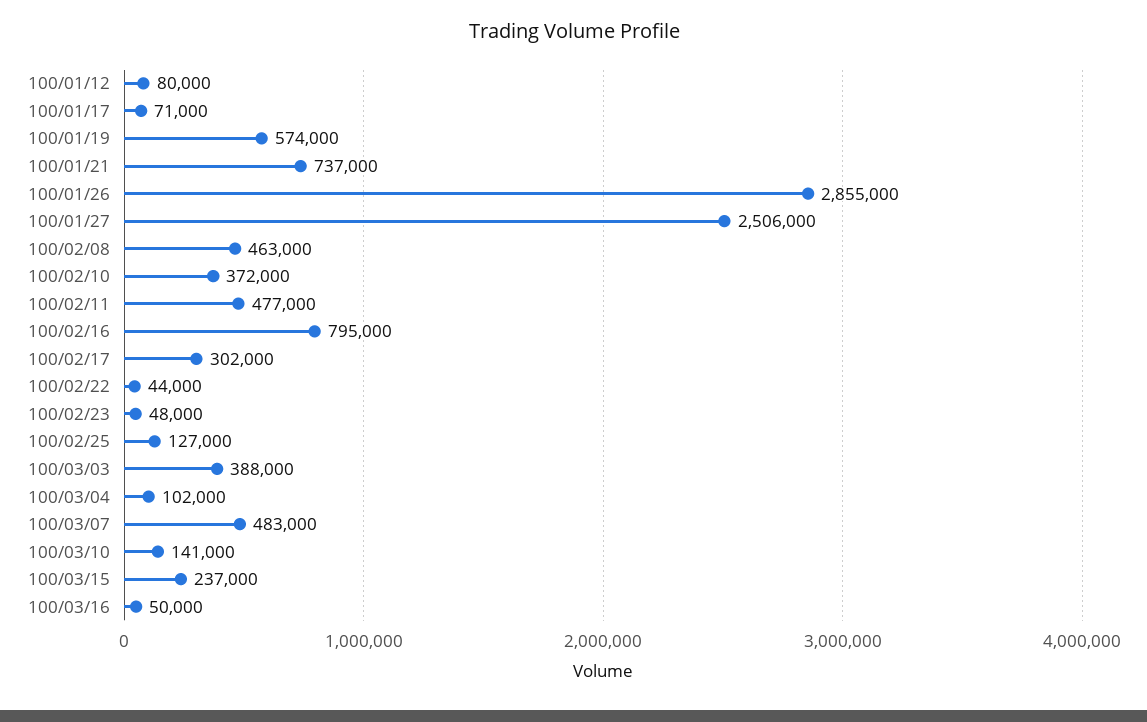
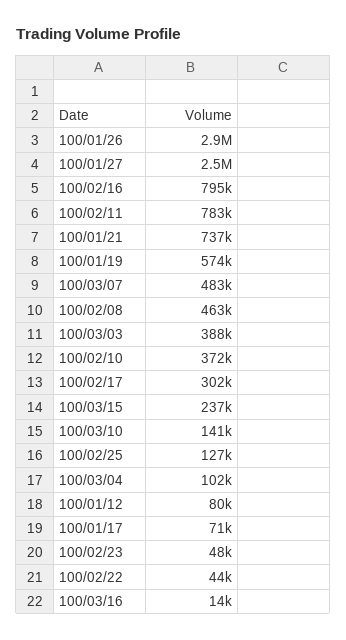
  {
    "100/01/12": 80000,
    "100/01/17": 71000,
    "100/01/19": 574000,
    "100/01/21": 737000,
    "100/01/26": 2855000,
    "100/01/27": 2506000,
    "100/02/08": 463000,
    "100/02/10": 372000,
-   "100/02/11": 477000,
+   "100/02/11": 783000,
    "100/02/16": 795000,
    "100/02/17": 302000,
    "100/02/22": 44000,
    "100/02/23": 48000,
    "100/02/25": 127000,
    "100/03/03": 388000,
    "100/03/04": 102000,
    "100/03/07": 483000,
    "100/03/10": 141000,
    "100/03/15": 237000,
-   "100/03/16": 50000
+   "100/03/16": 14000
  }

